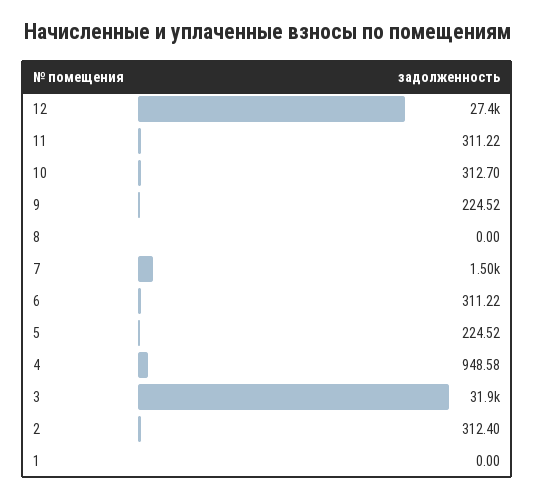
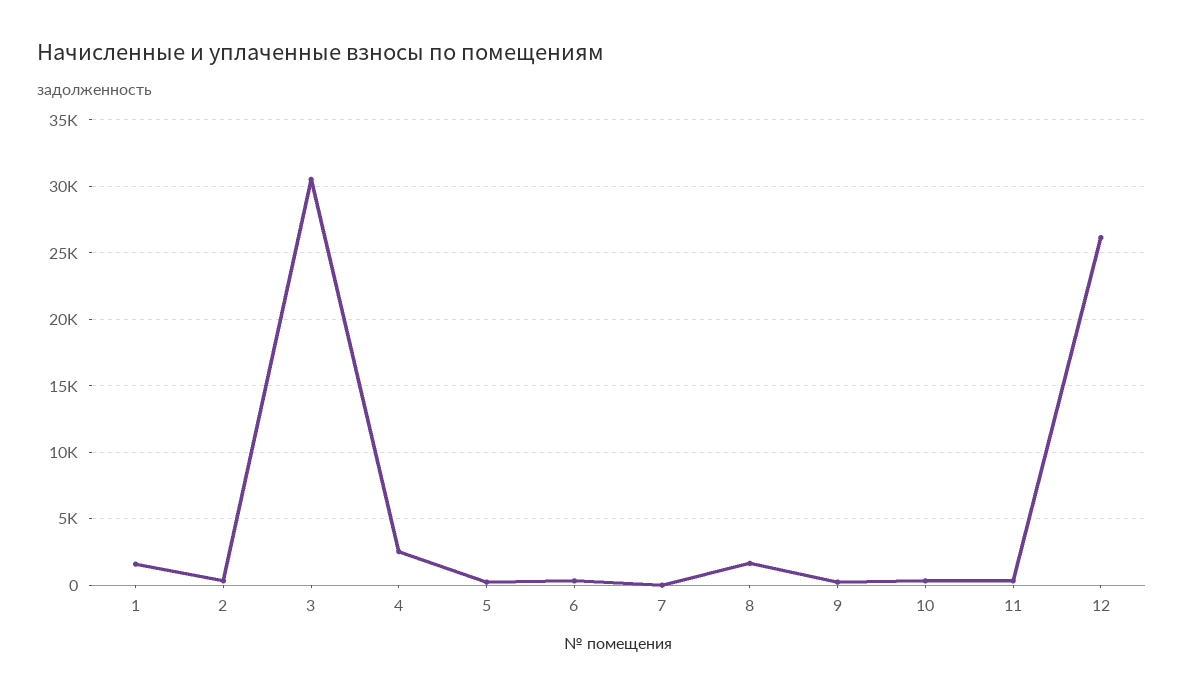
  {
-   "12": 27400,
+   "12": 26000,
    "11": 311.22,
    "10": 312.7,
    "9": 224.52,
-   "8": 0,
+   "8": 1500,
-   "7": 1500,
+   "7": 0,
    "6": 311.22,
    "5": 224.52,
-   "4": 948.58,
+   "4": 2500,
-   "3": 31900,
+   "3": 30500,
    "2": 312.4,
-   "1": 0
+   "1": 1500
  }

